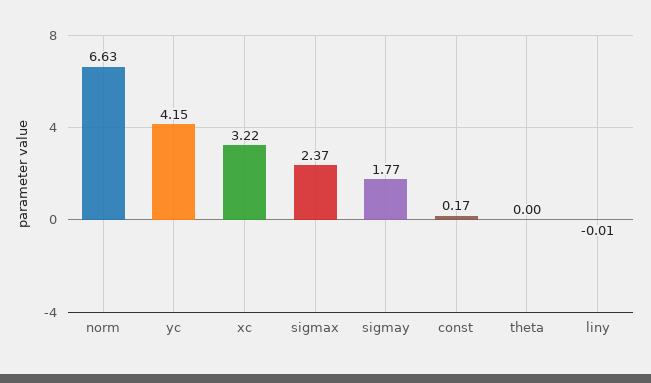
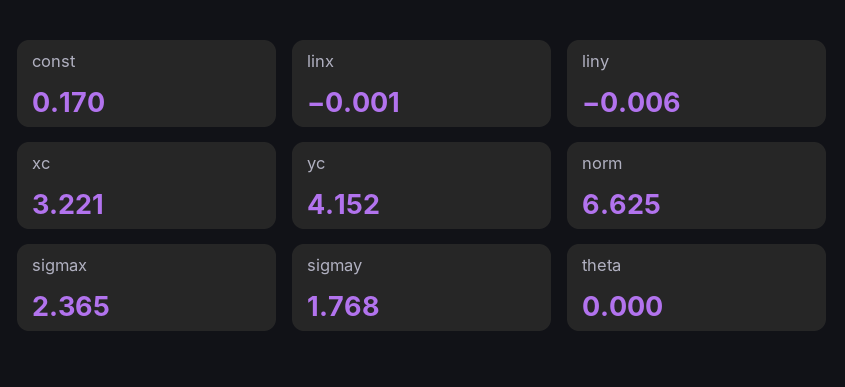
  {
    "norm": 6.625,
    "yc": 4.152,
    "xc": 3.221,
    "sigmax": 2.365,
    "sigmay": 1.768,
    "const": 0.17,
    "theta": 0,
-   "liny": -0.006
+   "liny": -0.006,
+   "linx": -0.001
  }

